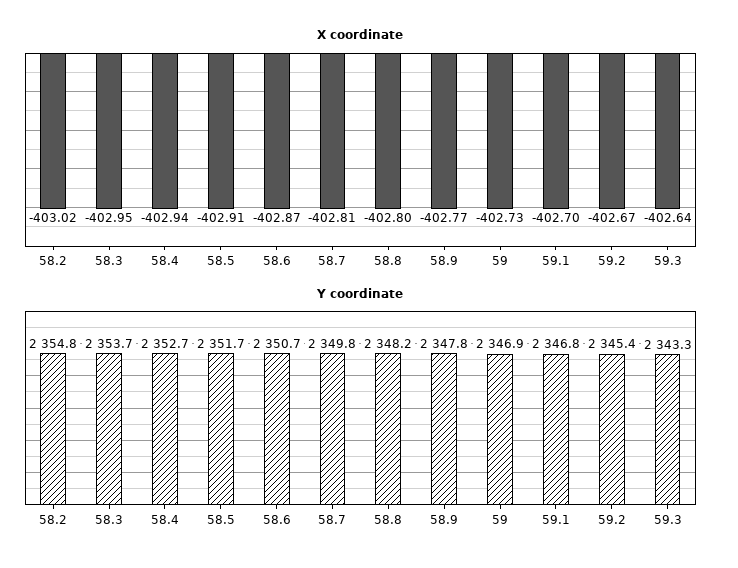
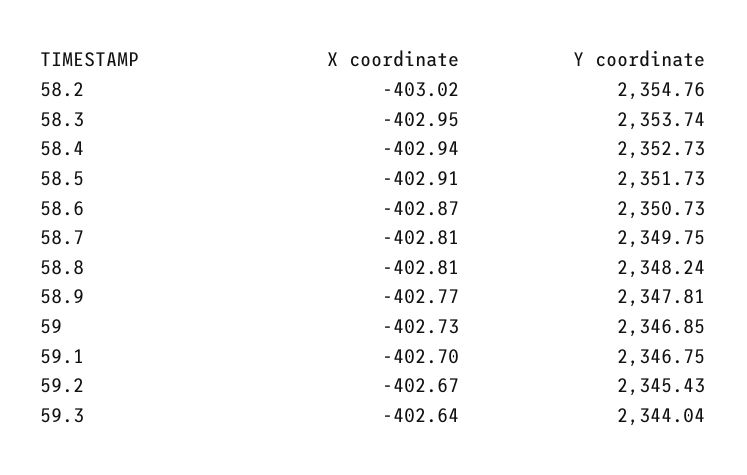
  {
    "X coordinate": {
      "58.2": -403.02,
      "58.3": -402.95,
      "58.4": -402.94,
      "58.5": -402.91,
      "58.6": -402.87,
      "58.7": -402.81,
-     "58.8": -402.8,
+     "58.8": -402.81,
      "58.9": -402.77,
      "59": -402.73,
      "59.1": -402.7,
      "59.2": -402.67,
      "59.3": -402.64
    },
    "Y coordinate": {
      "58.2": 2354.76,
      "58.3": 2353.74,
      "58.4": 2352.73,
      "58.5": 2351.73,
      "58.6": 2350.73,
      "58.7": 2349.75,
      "58.8": 2348.24,
      "58.9": 2347.81,
      "59": 2346.85,
      "59.1": 2346.75,
      "59.2": 2345.43,
-     "59.3": 2343.3
+     "59.3": 2344.04
    }
  }

